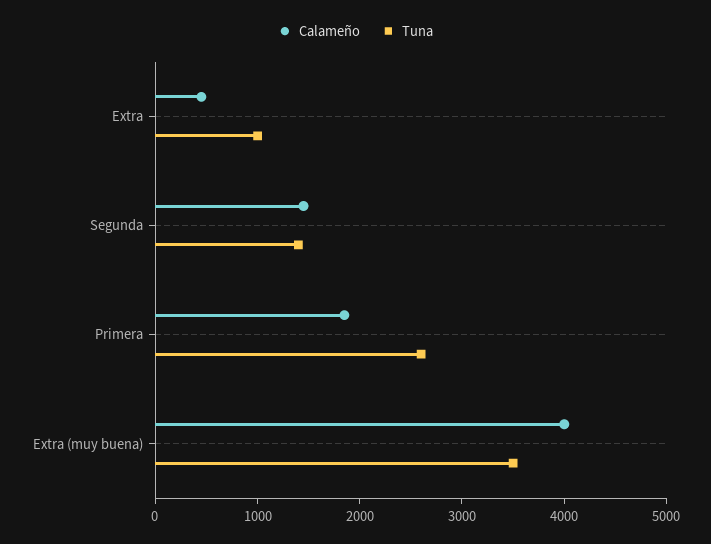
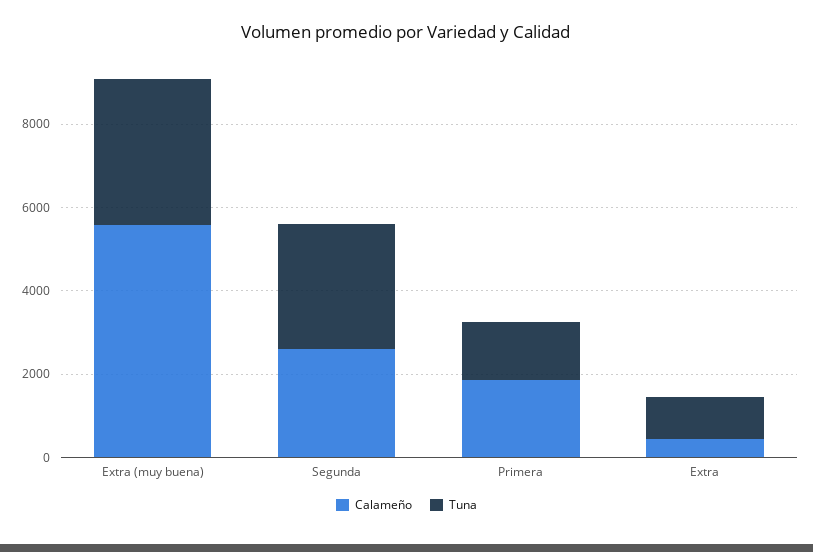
  {
    "Calameño": {
      "Extra": 400,
-     "Segunda": 1400,
+     "Segunda": 2500,
      "Primera": 1800,
-     "Extra (muy buena)": 4000
+     "Extra (muy buena)": 5500
    },
    "Tuna": {
      "Extra": 1000,
-     "Segunda": 1400,
+     "Segunda": 3000,
-     "Primera": 2600,
+     "Primera": 1500,
      "Extra (muy buena)": 3600
    }
  }

